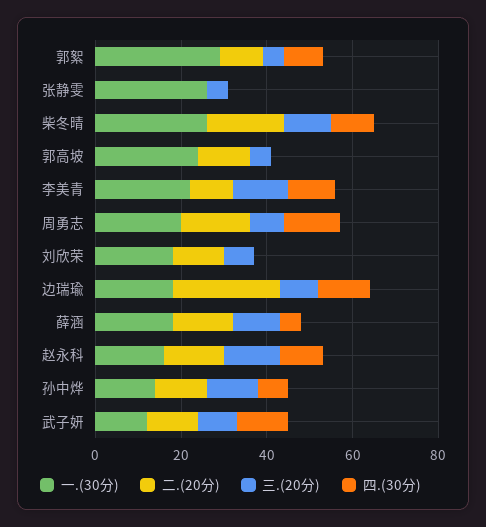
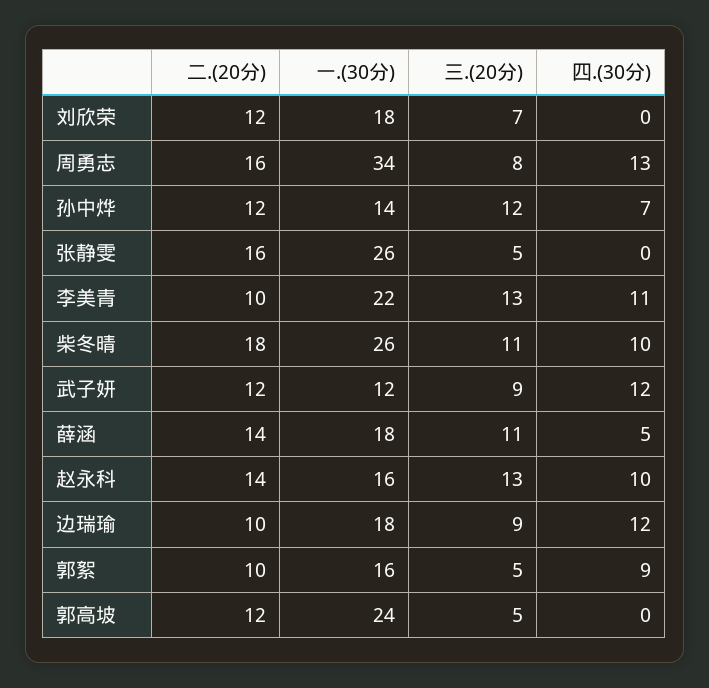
  {
    "一.(30分)": {
-     "郭絮": 30,
+     "郭絮": 16,
      "张静雯": 26,
      "柴冬晴": 26,
      "郭高坡": 24,
      "李美青": 22,
-     "周勇志": 20,
+     "周勇志": 34,
      "刘欣荣": 18,
      "边瑞瑜": 18,
      "薛涵": 18,
      "赵永科": 16,
      "孙中烨": 14,
      "武子妍": 12
    },
    "二.(20分)": {
      "郭絮": 10,
-     "张静雯": 0,
+     "张静雯": 16,
      "柴冬晴": 18,
      "郭高坡": 12,
      "李美青": 10,
      "周勇志": 16,
      "刘欣荣": 12,
-     "边瑞瑜": 25,
+     "边瑞瑜": 10,
      "薛涵": 14,
      "赵永科": 14,
      "孙中烨": 12,
      "武子妍": 12
    },
    "三.(20分)": {
      "郭絮": 5,
      "张静雯": 5,
      "柴冬晴": 11,
      "郭高坡": 5,
      "李美青": 13,
      "周勇志": 8,
      "刘欣荣": 7,
      "边瑞瑜": 9,
      "薛涵": 11,
      "赵永科": 13,
      "孙中烨": 12,
      "武子妍": 9
    },
    "四.(30分)": {
      "郭絮": 9,
      "张静雯": 0,
      "柴冬晴": 10,
      "郭高坡": 0,
      "李美青": 11,
      "周勇志": 13,
      "刘欣荣": 0,
      "边瑞瑜": 12,
      "薛涵": 5,
      "赵永科": 10,
      "孙中烨": 7,
      "武子妍": 12
    }
  }

